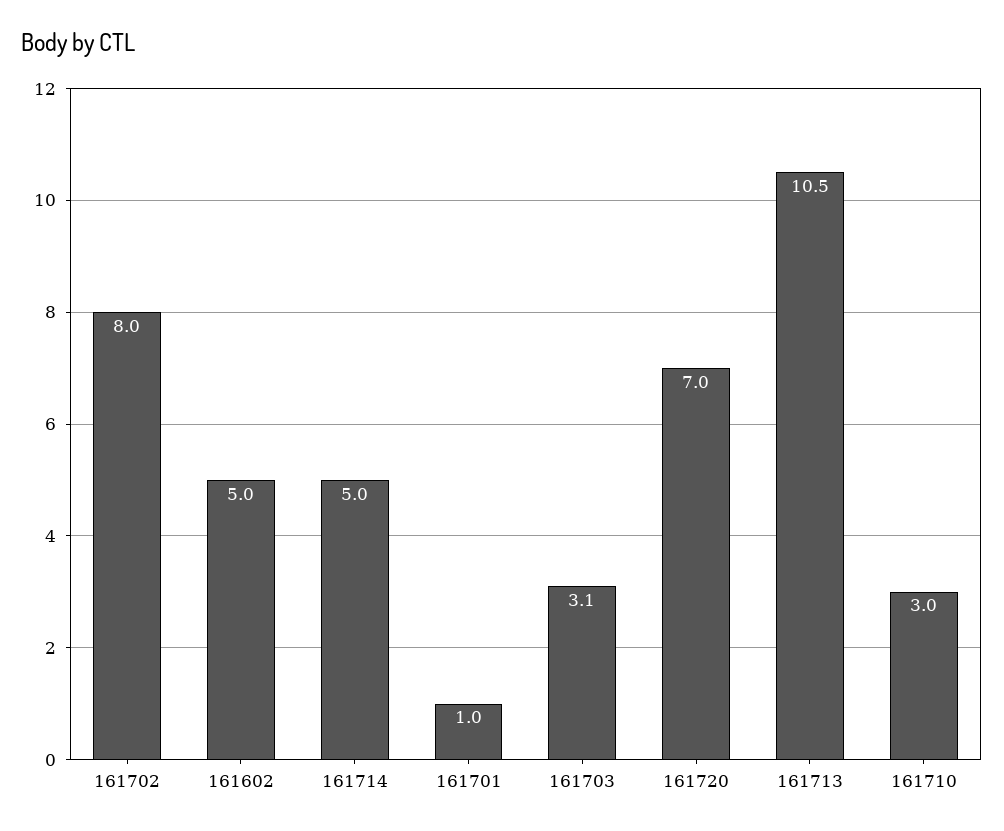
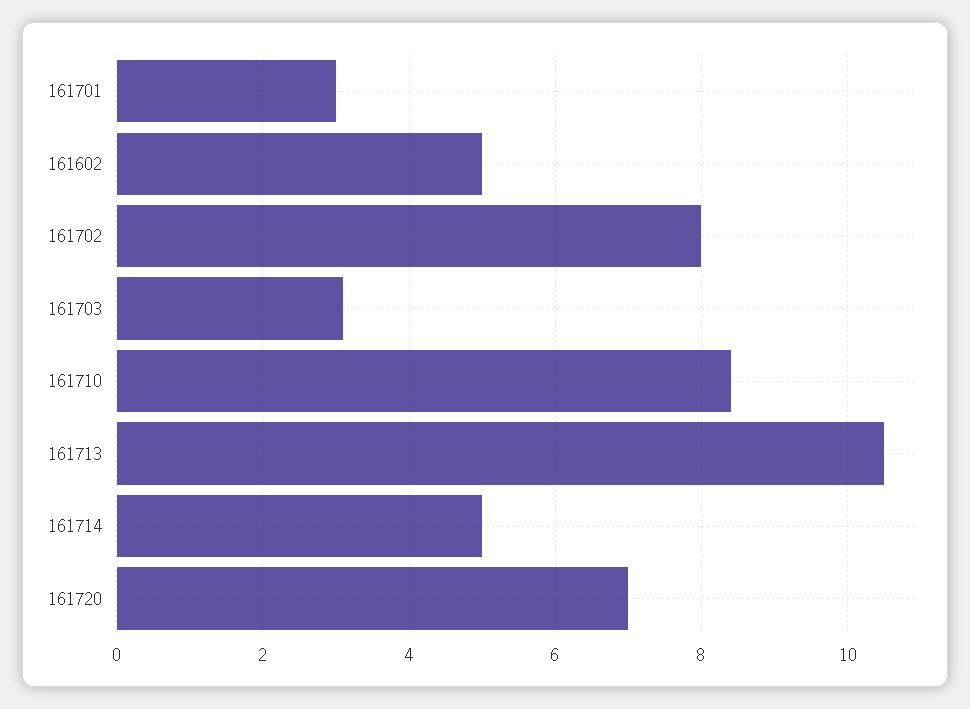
  {
    "161702": 8,
    "161602": 5,
    "161714": 5,
-   "161701": 1,
+   "161701": 3,
    "161703": 3.1,
    "161720": 7,
    "161713": 10.5,
-   "161710": 3
+   "161710": 8.5
  }

